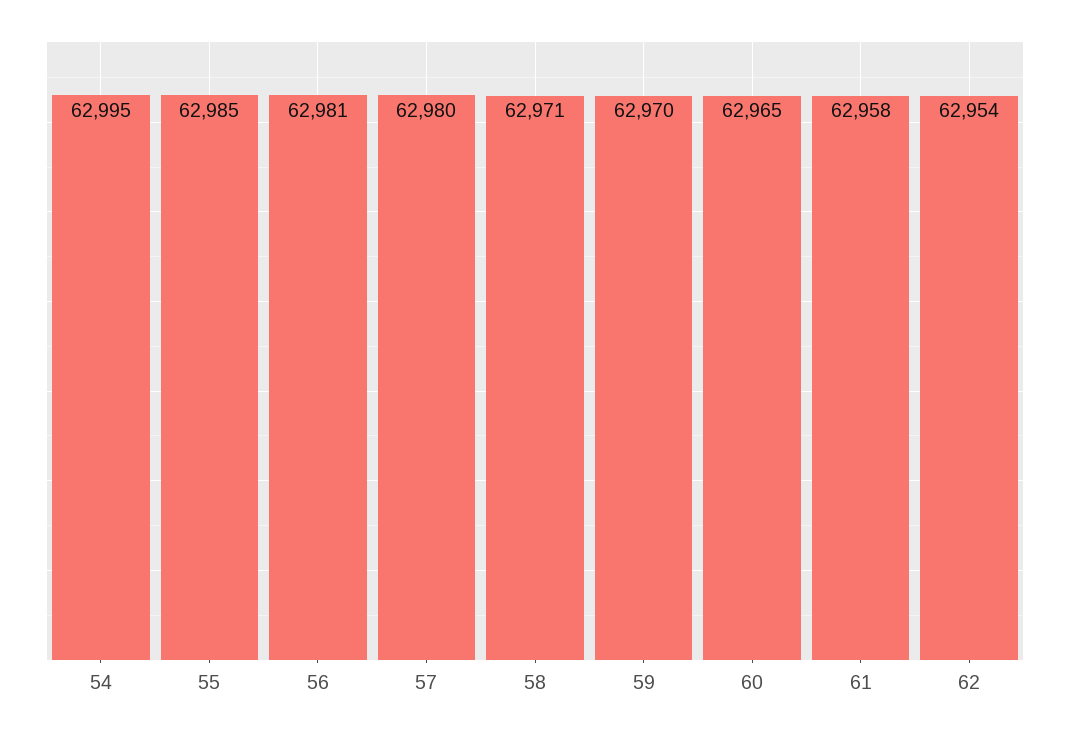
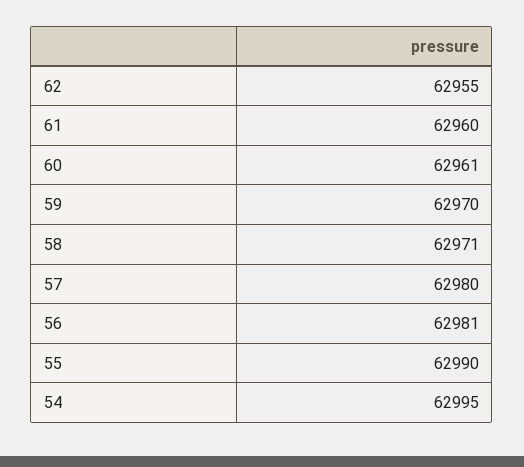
  {
    "54": 62995,
-   "55": 62985,
+   "55": 62990,
    "56": 62981,
    "57": 62980,
    "58": 62971,
    "59": 62970,
-   "60": 62965,
+   "60": 62961,
-   "61": 62958,
+   "61": 62960,
-   "62": 62954
+   "62": 62955
  }

